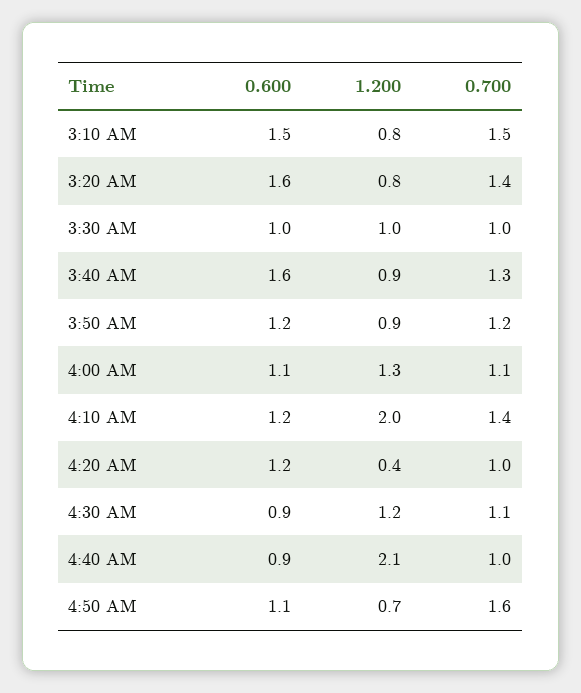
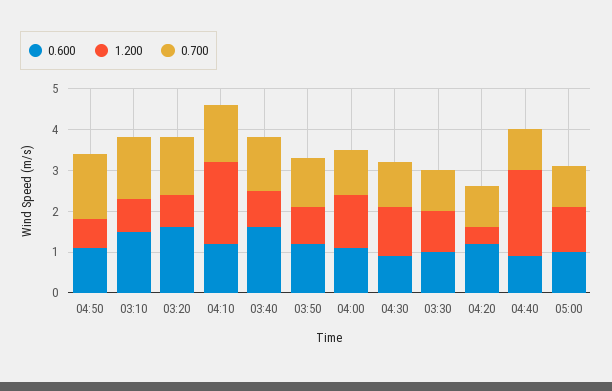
  {
    "0.600": {
      "3:10 AM": 1.5,
      "3:20 AM": 1.6,
      "3:30 AM": 1,
      "3:40 AM": 1.6,
      "3:50 AM": 1.2,
      "4:00 AM": 1.1,
      "4:10 AM": 1.2,
      "4:20 AM": 1.2,
      "4:30 AM": 0.9,
      "4:40 AM": 0.9,
-     "4:50 AM": 1.1
+     "4:50 AM": 1.1,
+     "05:00": 1
    },
    "1.200": {
      "3:10 AM": 0.8,
      "3:20 AM": 0.8,
      "3:30 AM": 1,
      "3:40 AM": 0.9,
      "3:50 AM": 0.9,
      "4:00 AM": 1.3,
      "4:10 AM": 2,
      "4:20 AM": 0.4,
      "4:30 AM": 1.2,
      "4:40 AM": 2.1,
-     "4:50 AM": 0.7
+     "4:50 AM": 0.7,
+     "05:00": 1
    },
    "0.700": {
      "3:10 AM": 1.5,
      "3:20 AM": 1.4,
      "3:30 AM": 1,
      "3:40 AM": 1.3,
      "3:50 AM": 1.2,
      "4:00 AM": 1.1,
      "4:10 AM": 1.4,
      "4:20 AM": 1,
      "4:30 AM": 1.1,
      "4:40 AM": 1,
-     "4:50 AM": 1.6
+     "4:50 AM": 1.6,
+     "05:00": 1
    }
  }

